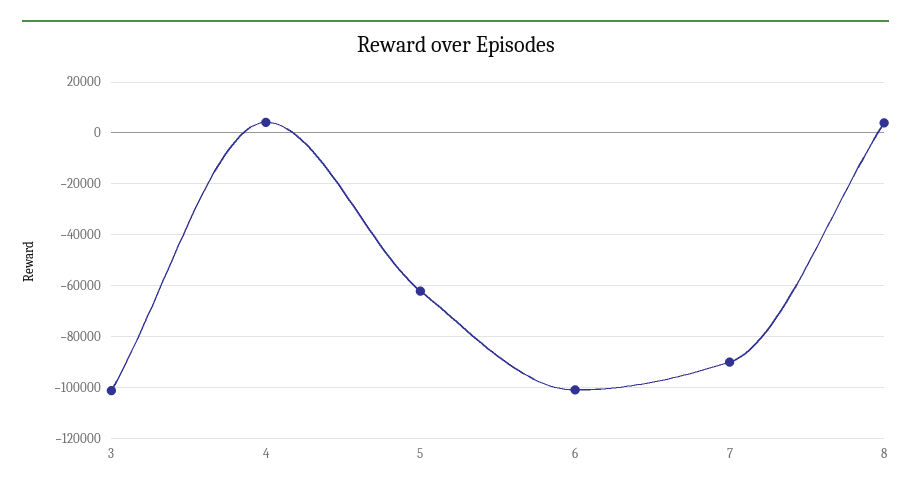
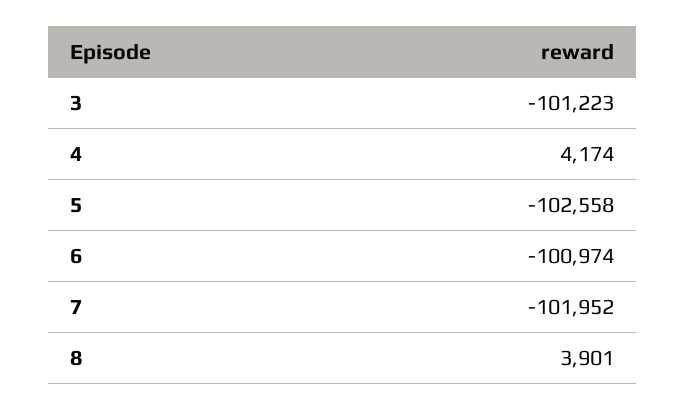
  {
    "3": -101223,
    "4": 4174,
-   "5": -62500,
+   "5": -102558,
    "6": -100974,
-   "7": -90000,
+   "7": -101952,
    "8": 3901
  }

